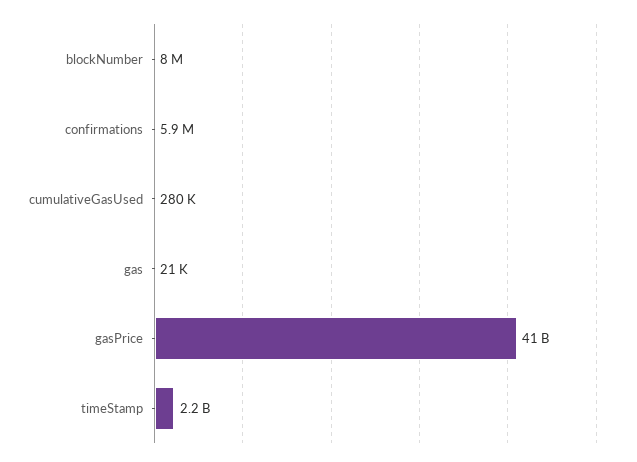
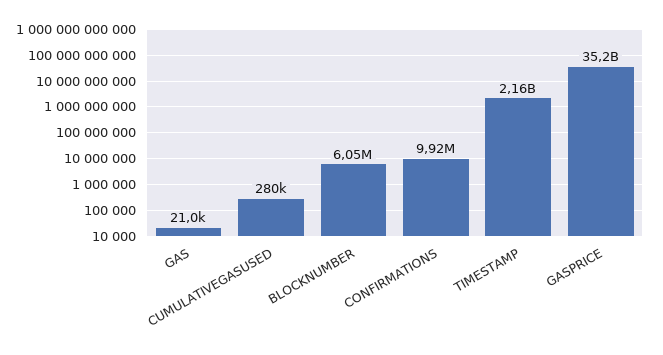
  {
-   "blockNumber": 8000000,
+   "blockNumber": 6050000,
-   "confirmations": 5900000,
+   "confirmations": 9920000,
    "cumulativeGasUsed": 280000,
    "gas": 21000,
-   "gasPrice": 41000000000,
+   "gasPrice": 35200000000,
    "timeStamp": 2160000000
  }

